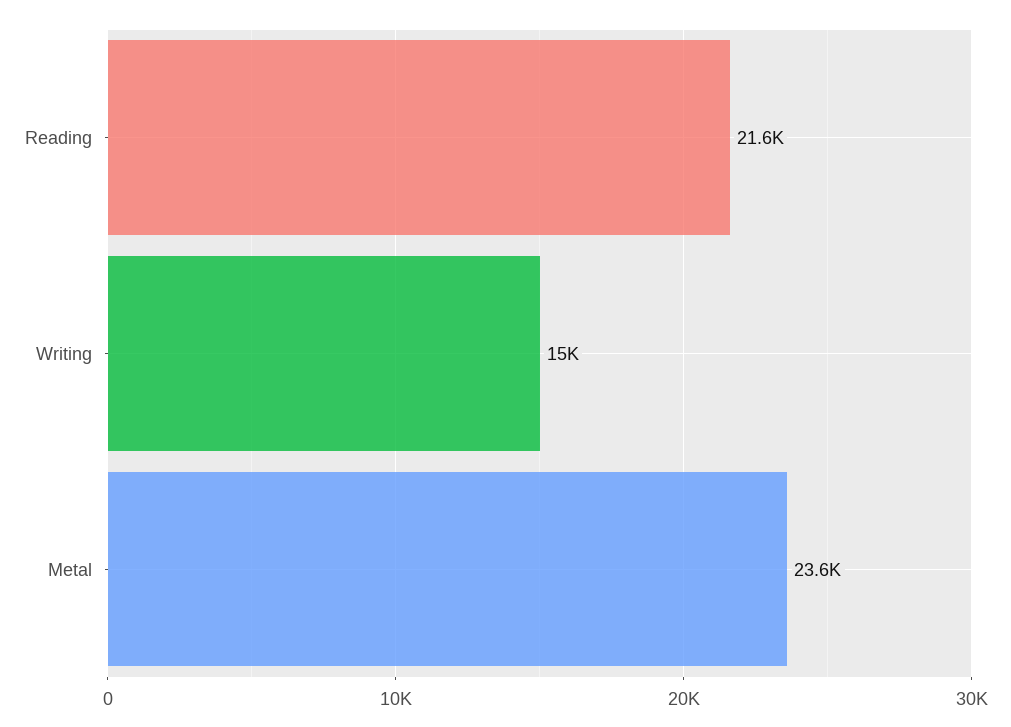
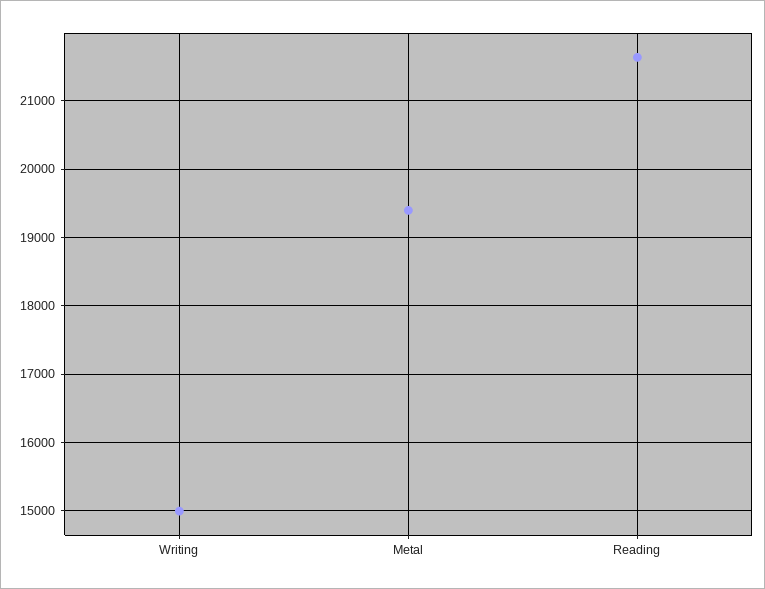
  {
    "Reading": 21600,
    "Writing": 15000,
-   "Metal": 23600
+   "Metal": 19400
  }

